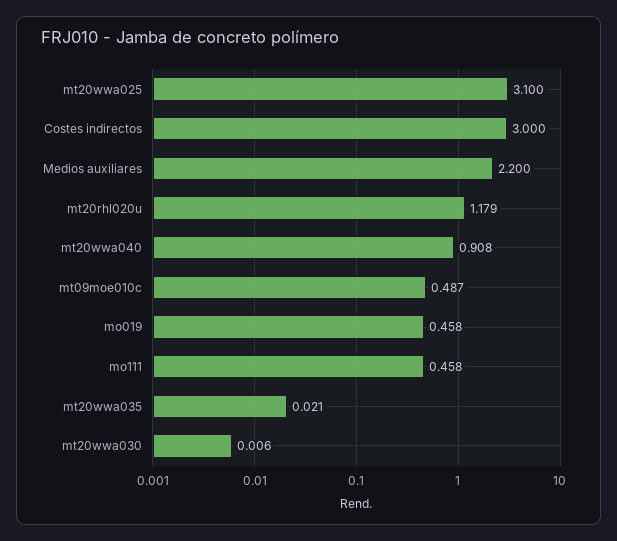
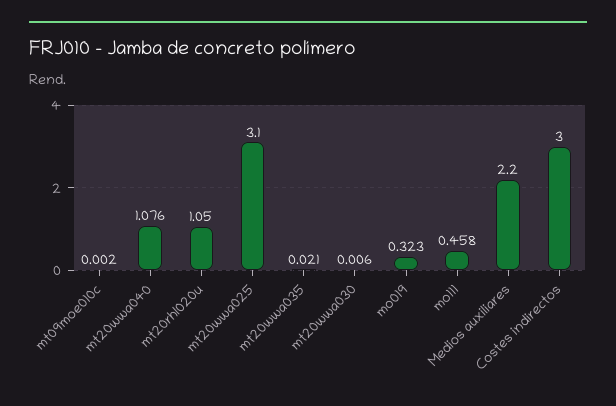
  {
    "mt20wwa025": 3.1,
    "Costes indirectos": 3,
    "Medios auxiliares": 2.2,
-   "mt20rhl020u": 1.179,
+   "mt20rhl020u": 1.05,
-   "mt20wwa040": 0.908,
+   "mt20wwa040": 1.076,
-   "mt09moe010c": 0.487,
+   "mt09moe010c": 0.002,
-   "mo019": 0.458,
+   "mo019": 0.323,
    "mo111": 0.458,
    "mt20wwa035": 0.021,
    "mt20wwa030": 0.006
  }

